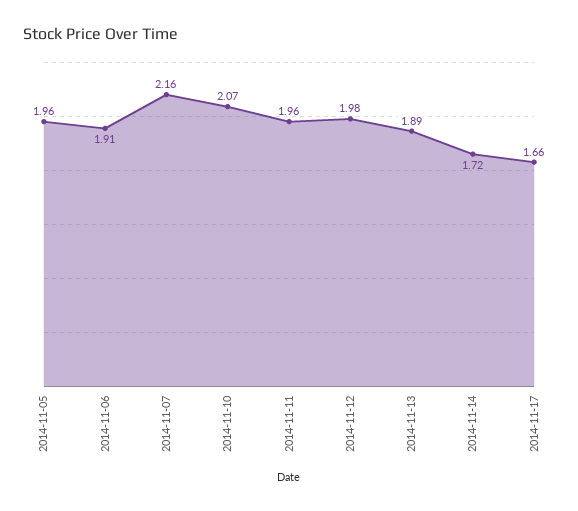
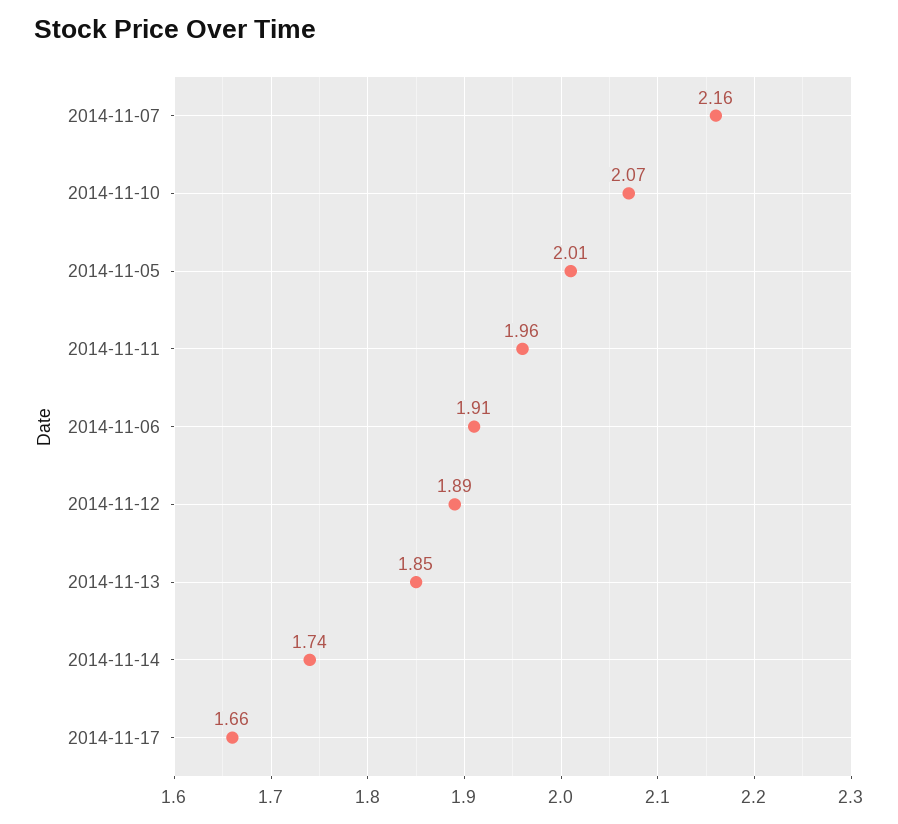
  {
-   "2014-11-05": 1.96,
+   "2014-11-05": 2.01,
    "2014-11-06": 1.91,
    "2014-11-07": 2.16,
    "2014-11-10": 2.07,
    "2014-11-11": 1.96,
-   "2014-11-12": 1.98,
+   "2014-11-12": 1.89,
-   "2014-11-13": 1.89,
+   "2014-11-13": 1.85,
-   "2014-11-14": 1.72,
+   "2014-11-14": 1.74,
    "2014-11-17": 1.66
  }

